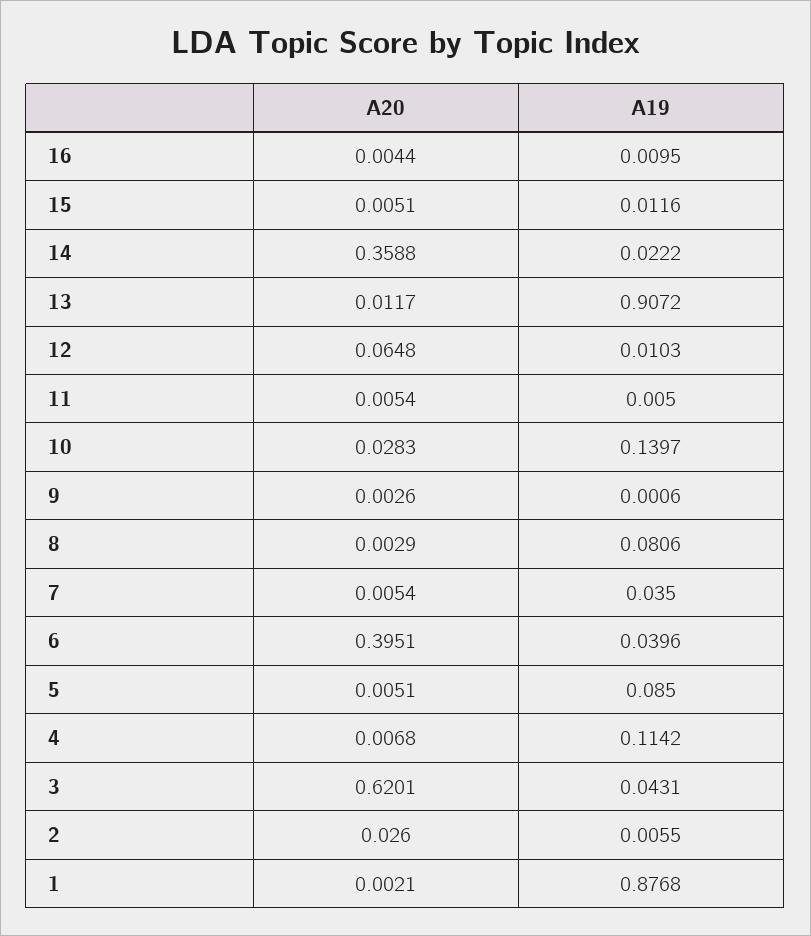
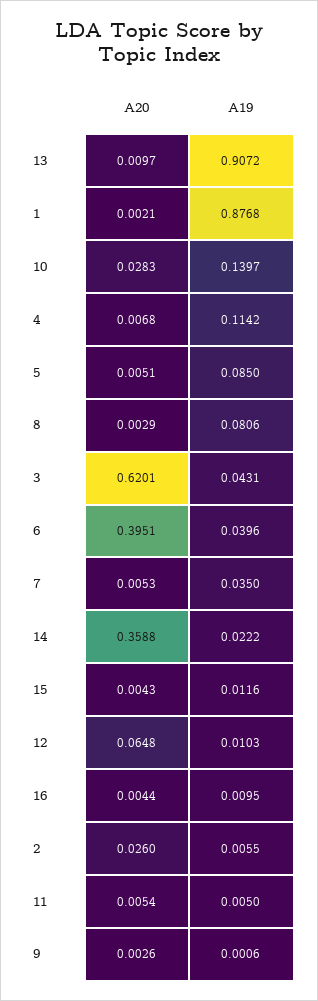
  {
    "A20": {
      "16": 0.0044,
-     "15": 0.0051,
+     "15": 0.0043,
      "14": 0.3588,
-     "13": 0.0117,
+     "13": 0.0097,
      "12": 0.0648,
      "11": 0.0054,
      "10": 0.0283,
      "9": 0.0026,
      "8": 0.0029,
-     "7": 0.0054,
+     "7": 0.0053,
      "6": 0.3951,
      "5": 0.0051,
      "4": 0.0068,
      "3": 0.6201,
      "2": 0.026,
      "1": 0.0021
    },
    "A19": {
      "16": 0.0095,
      "15": 0.0116,
      "14": 0.0222,
      "13": 0.9072,
      "12": 0.0103,
      "11": 0.005,
      "10": 0.1397,
      "9": 0.0006,
      "8": 0.0806,
      "7": 0.035,
      "6": 0.0396,
      "5": 0.085,
      "4": 0.1142,
      "3": 0.0431,
      "2": 0.0055,
      "1": 0.8768
    }
  }

